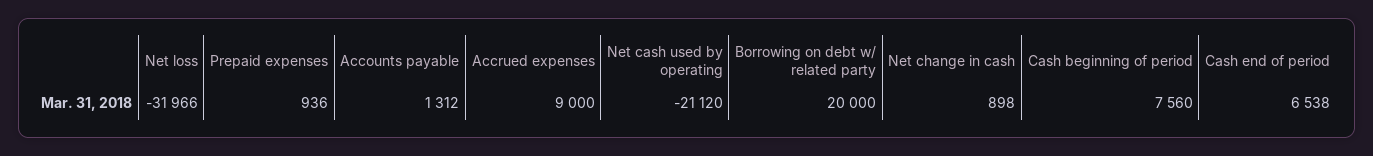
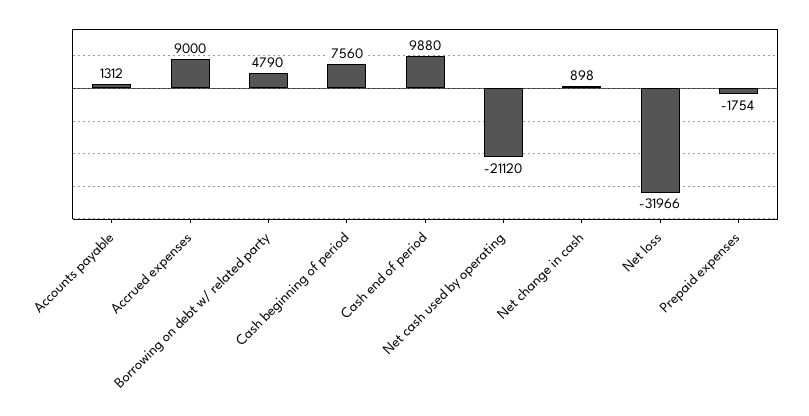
  {
    "Net loss": -31966,
-   "Prepaid expenses": 936,
+   "Prepaid expenses": -1754,
    "Accounts payable": 1312,
    "Accrued expenses": 9000,
    "Net cash used by operating": -21120,
-   "Borrowing on debt w/ related party": 20000,
+   "Borrowing on debt w/ related party": 4790,
    "Net change in cash": 898,
    "Cash beginning of period": 7560,
-   "Cash end of period": 6538
+   "Cash end of period": 9880
  }

